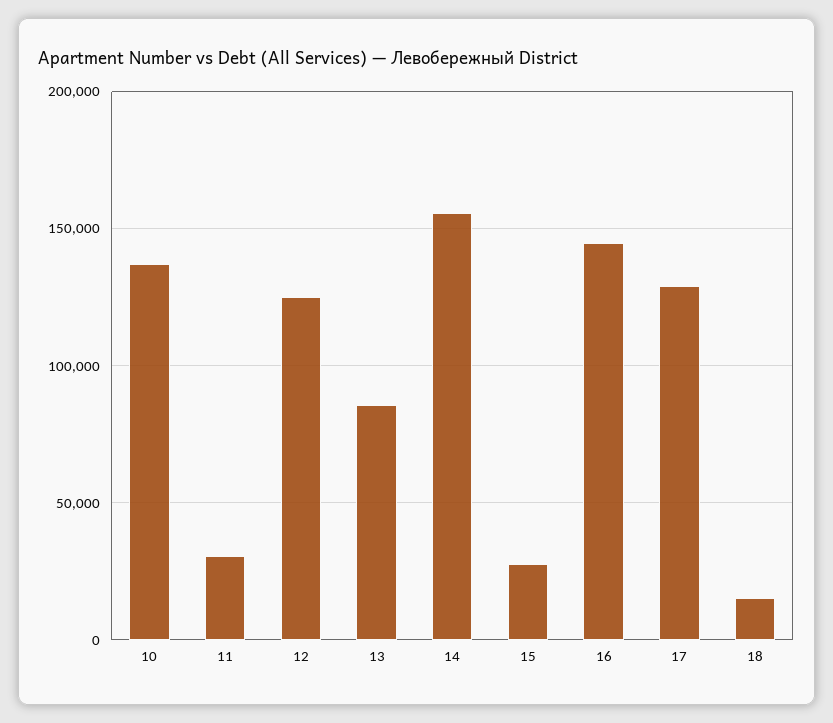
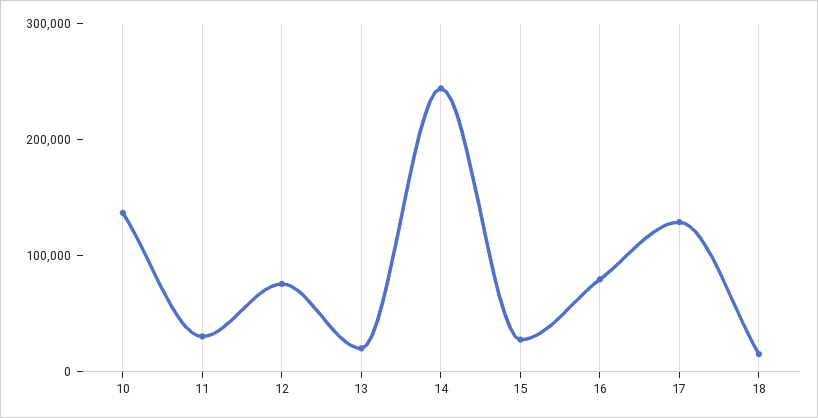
  {
    "10": 135000,
    "11": 30000,
-   "12": 125000,
+   "12": 80000,
-   "13": 85000,
+   "13": 20000,
-   "14": 155000,
+   "14": 240000,
    "15": 30000,
-   "16": 145000,
+   "16": 80000,
    "17": 130000,
    "18": 15000
  }

